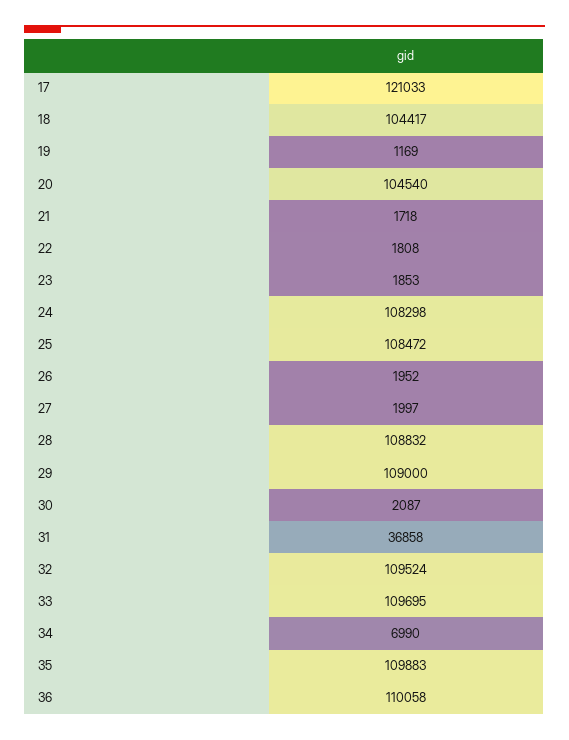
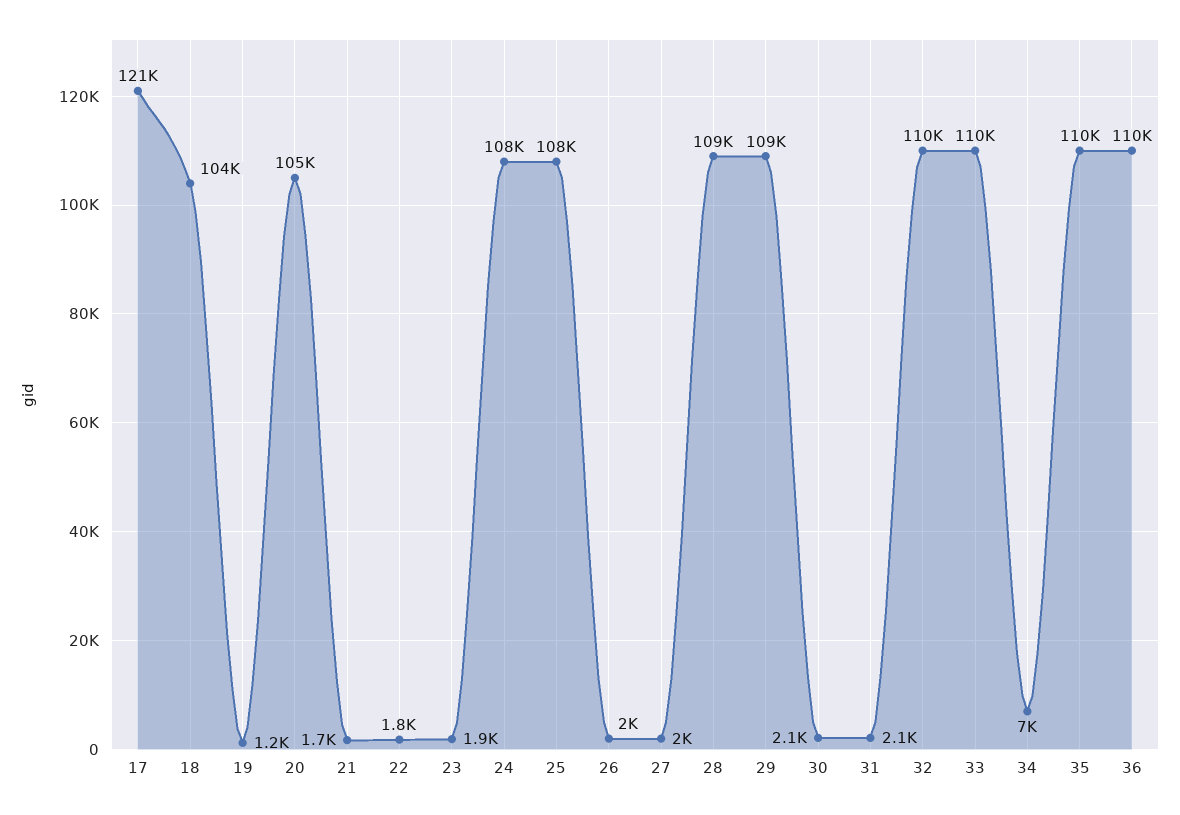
  {
    "17": 121033,
    "18": 104417,
    "19": 1169,
    "20": 104540,
    "21": 1718,
    "22": 1808,
    "23": 1853,
    "24": 108298,
    "25": 108472,
    "26": 1952,
    "27": 1997,
    "28": 108832,
    "29": 109000,
    "30": 2087,
-   "31": 36858,
+   "31": 2100,
    "32": 109524,
    "33": 109695,
    "34": 6990,
    "35": 109883,
    "36": 110058
  }

